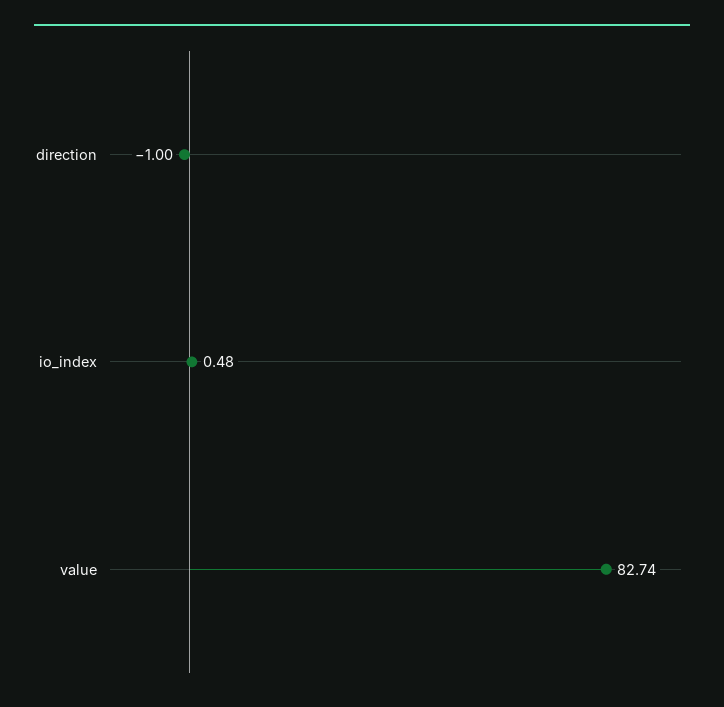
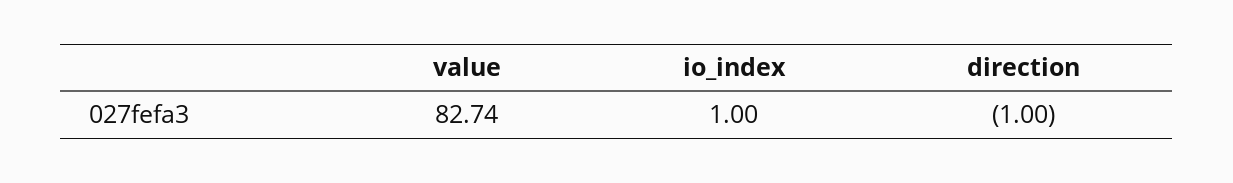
  {
    "direction": -1,
-   "io_index": 0.48,
+   "io_index": 1,
    "value": 82.74
  }

